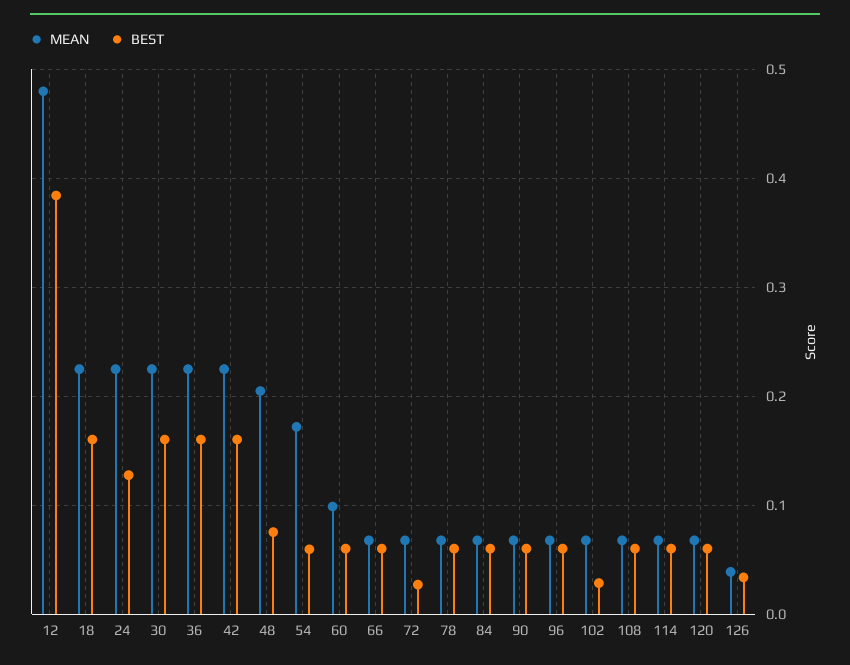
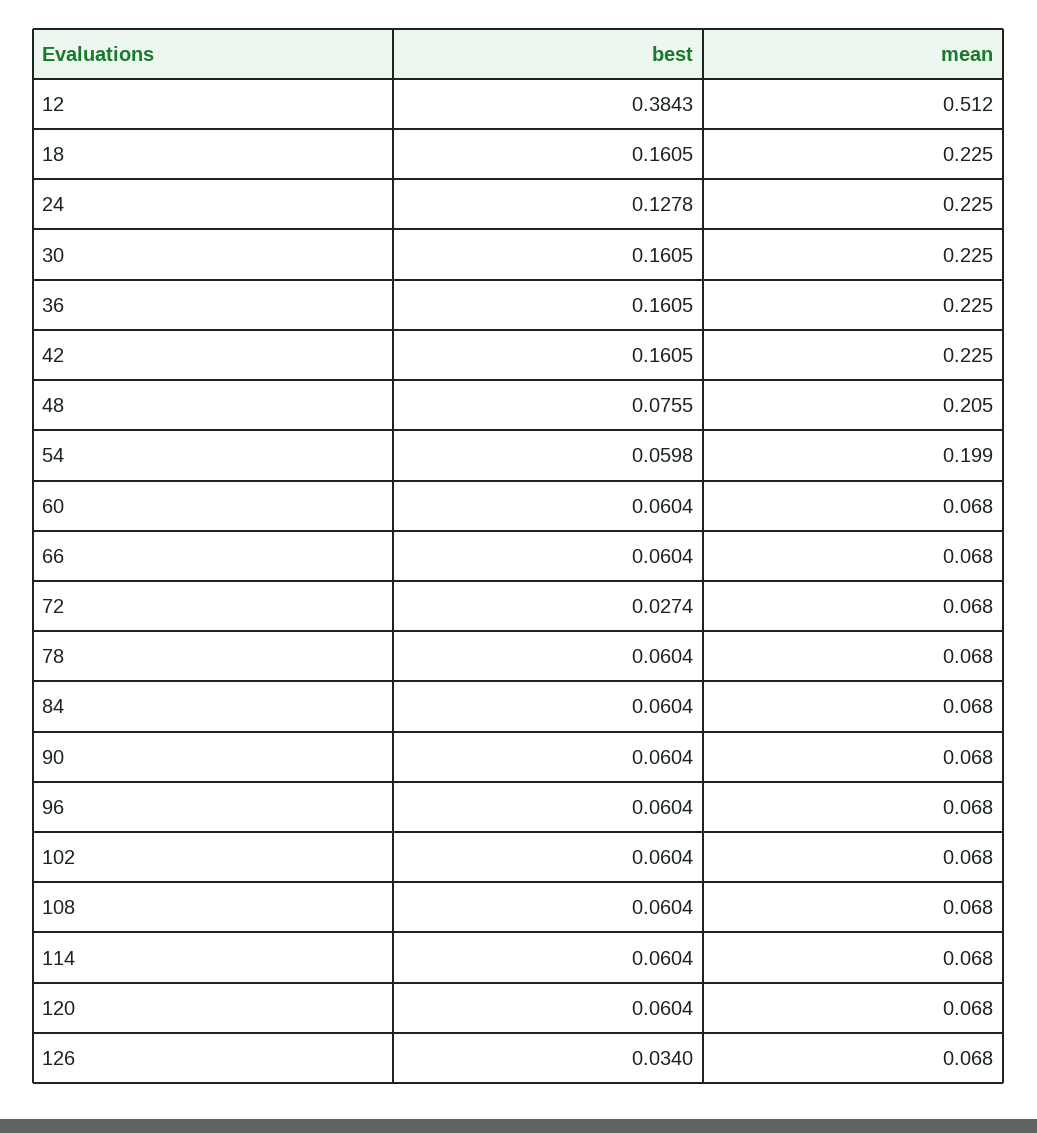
  {
    "MEAN": {
-     "12": 0.48,
+     "12": 0.512,
      "18": 0.225,
      "24": 0.225,
      "30": 0.225,
      "36": 0.225,
      "42": 0.225,
      "48": 0.205,
-     "54": 0.17,
+     "54": 0.199,
-     "60": 0.1,
+     "60": 0.068,
      "66": 0.068,
      "72": 0.068,
      "78": 0.068,
      "84": 0.068,
      "90": 0.068,
      "96": 0.068,
      "102": 0.068,
      "108": 0.068,
      "114": 0.068,
      "120": 0.068,
-     "126": 0.04
+     "126": 0.068
    },
    "BEST": {
      "12": 0.3843,
      "18": 0.1605,
      "24": 0.1278,
      "30": 0.1605,
      "36": 0.1605,
      "42": 0.1605,
      "48": 0.0755,
      "54": 0.0598,
      "60": 0.0604,
      "66": 0.0604,
      "72": 0.0274,
      "78": 0.0604,
      "84": 0.0604,
      "90": 0.0604,
      "96": 0.0604,
-     "102": 0.03,
+     "102": 0.0604,
      "108": 0.0604,
      "114": 0.0604,
      "120": 0.0604,
      "126": 0.034
    }
  }

